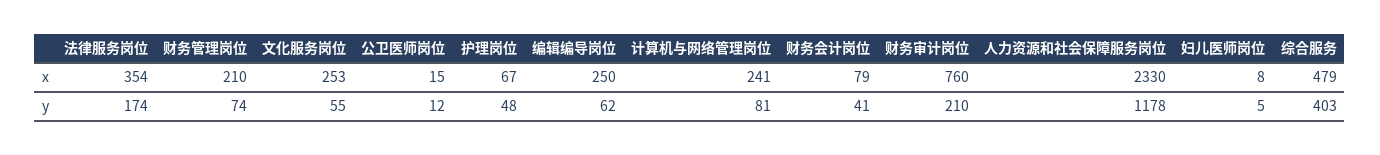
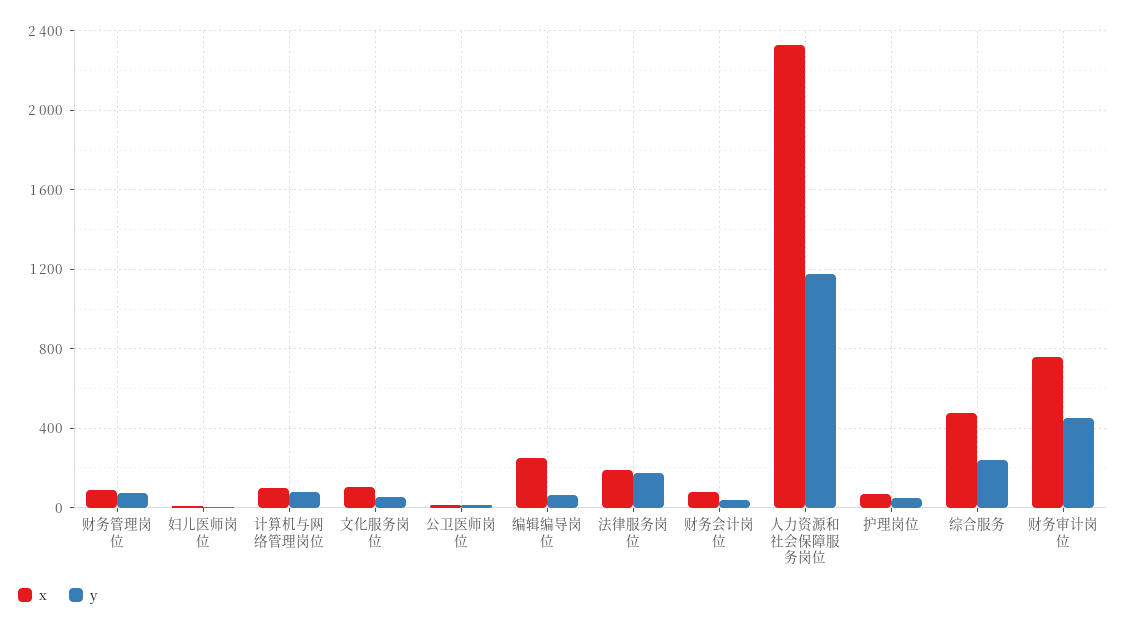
  {
    "x": {
-     "法律服务岗位": 354,
+     "法律服务岗位": 200,
-     "财务管理岗位": 210,
+     "财务管理岗位": 100,
-     "文化服务岗位": 253,
+     "文化服务岗位": 100,
      "公卫医师岗位": 15,
      "护理岗位": 67,
      "编辑编导岗位": 250,
-     "计算机与网络管理岗位": 241,
+     "计算机与网络管理岗位": 100,
      "财务会计岗位": 79,
      "财务审计岗位": 760,
      "人力资源和社会保障服务岗位": 2330,
      "妇儿医师岗位": 8,
      "综合服务": 479
    },
    "y": {
      "法律服务岗位": 174,
      "财务管理岗位": 74,
      "文化服务岗位": 55,
      "公卫医师岗位": 12,
      "护理岗位": 48,
      "编辑编导岗位": 62,
      "计算机与网络管理岗位": 81,
      "财务会计岗位": 41,
-     "财务审计岗位": 210,
+     "财务审计岗位": 450,
      "人力资源和社会保障服务岗位": 1178,
      "妇儿医师岗位": 5,
-     "综合服务": 403
+     "综合服务": 250
    }
  }

